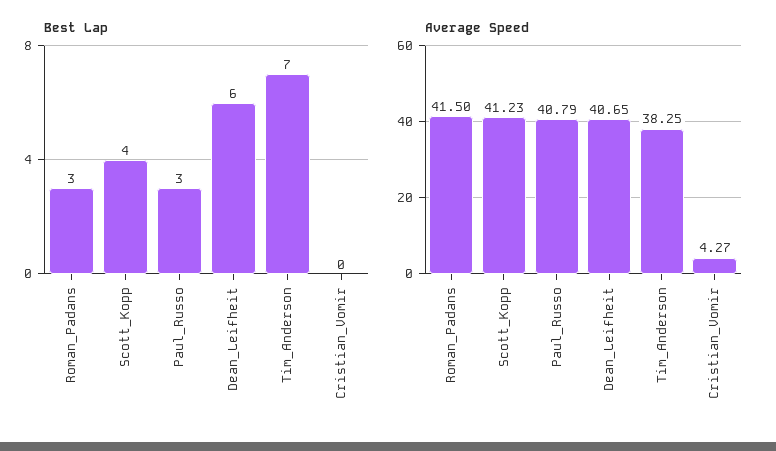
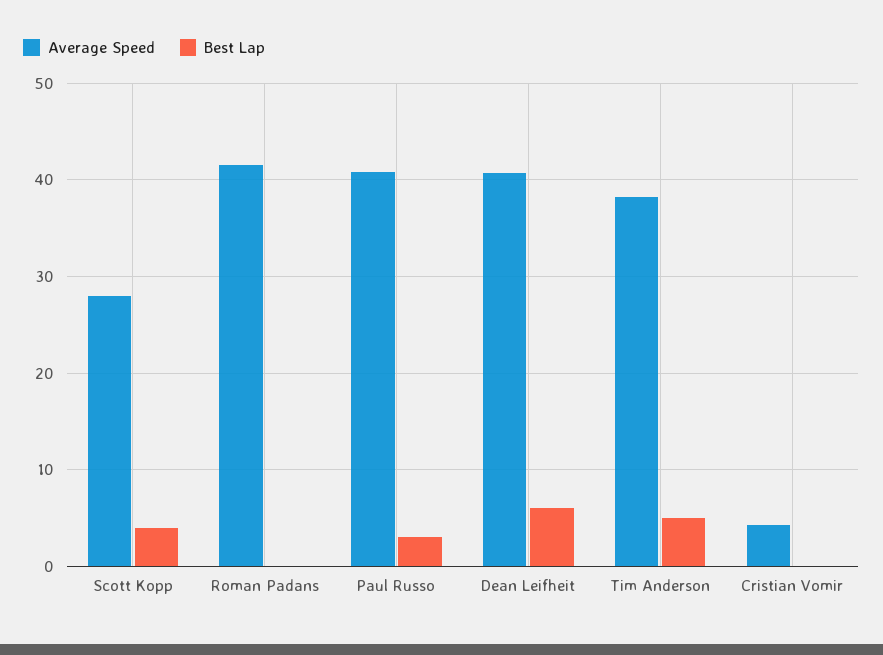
  {
    "Best Lap": {
-     "Roman_Padans": 3,
+     "Roman_Padans": 0,
      "Scott_Kopp": 4,
      "Paul_Russo": 3,
      "Dean_Leifheit": 6,
-     "Tim_Anderson": 7,
+     "Tim_Anderson": 5,
      "Cristian_Vomir": 0
    },
    "Average Speed": {
      "Roman_Padans": 41.5,
-     "Scott_Kopp": 41.23,
+     "Scott_Kopp": 28,
      "Paul_Russo": 40.79,
      "Dean_Leifheit": 40.65,
      "Tim_Anderson": 38.25,
      "Cristian_Vomir": 4.27
    }
  }

